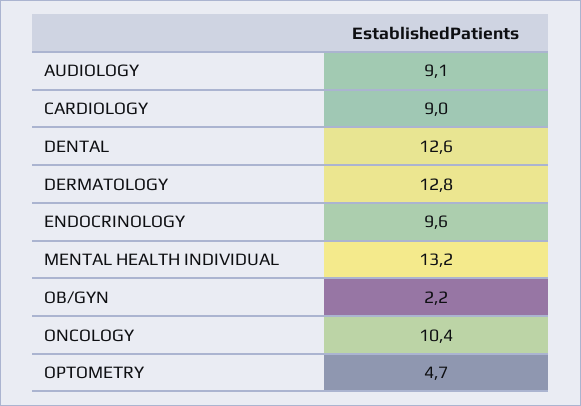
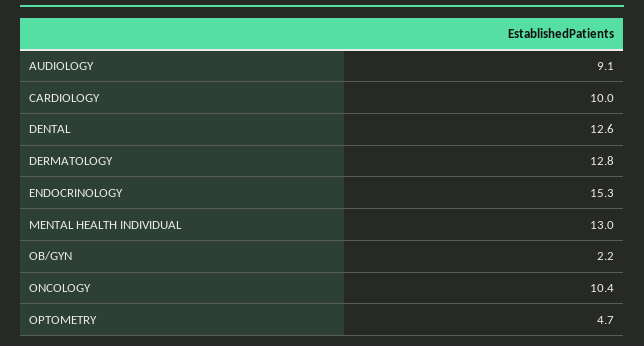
  {
    "AUDIOLOGY": 9.1,
-   "CARDIOLOGY": 9,
+   "CARDIOLOGY": 10,
    "DENTAL": 12.6,
    "DERMATOLOGY": 12.8,
-   "ENDOCRINOLOGY": 9.6,
+   "ENDOCRINOLOGY": 15.3,
-   "MENTAL HEALTH INDIVIDUAL": 13.2,
+   "MENTAL HEALTH INDIVIDUAL": 13,
    "OB/GYN": 2.2,
    "ONCOLOGY": 10.4,
    "OPTOMETRY": 4.7
  }

